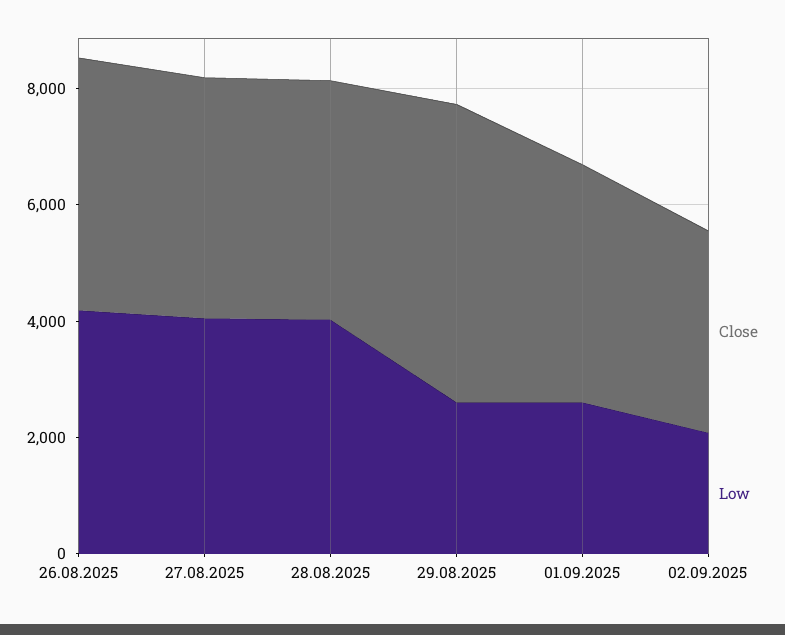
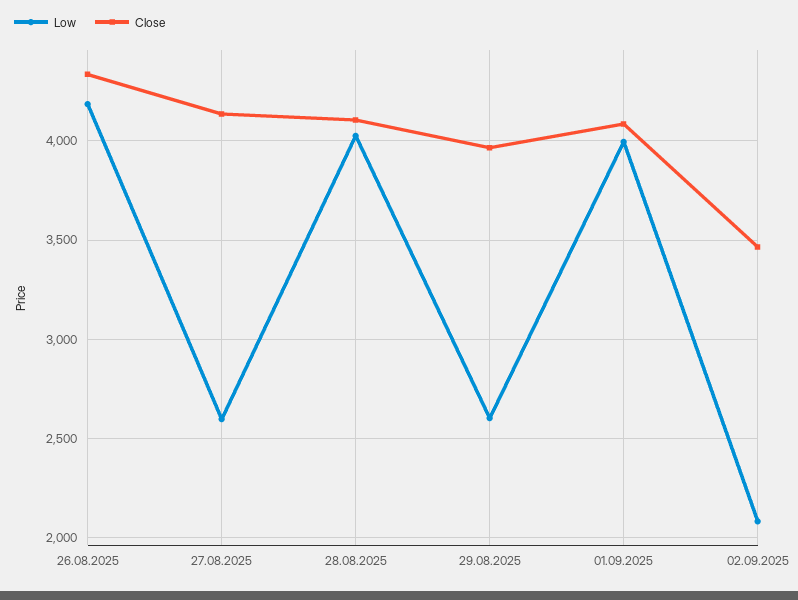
  {
    "Close": {
      "26.08.2025": 4350,
      "27.08.2025": 4150,
      "28.08.2025": 4100,
-     "29.08.2025": 5000,
+     "29.08.2025": 3950,
      "01.09.2025": 4100,
      "02.09.2025": 3450
    },
    "Low": {
      "26.08.2025": 4200,
-     "27.08.2025": 4000,
+     "27.08.2025": 2600,
      "28.08.2025": 4050,
      "29.08.2025": 2600,
-     "01.09.2025": 2500,
+     "01.09.2025": 4000,
      "02.09.2025": 2100
    }
  }

